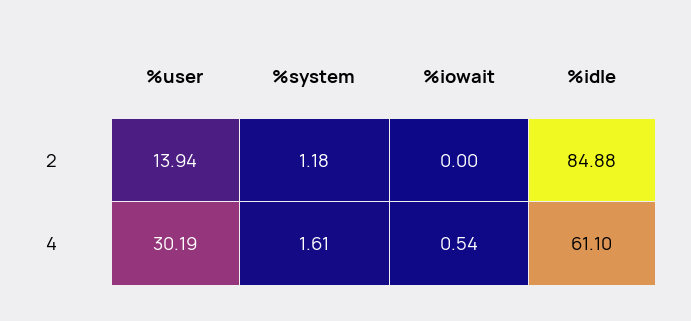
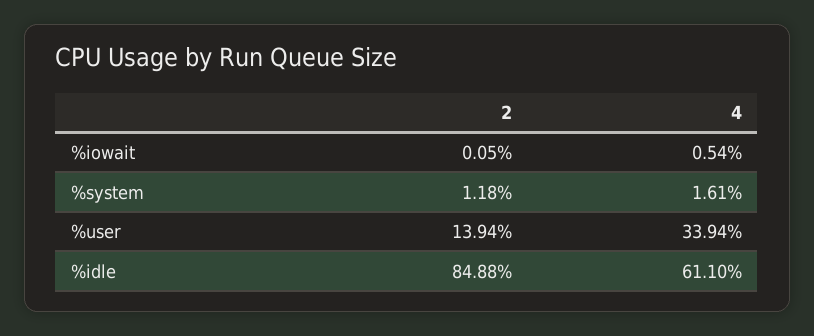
  {
    "%user": {
      "2": 13.94,
-     "4": 30.19
+     "4": 33.94
    },
    "%system": {
      "2": 1.18,
      "4": 1.61
    },
    "%iowait": {
-     "2": 0,
+     "2": 0.05,
      "4": 0.54
    },
    "%idle": {
      "2": 84.88,
      "4": 61.1
    }
  }

